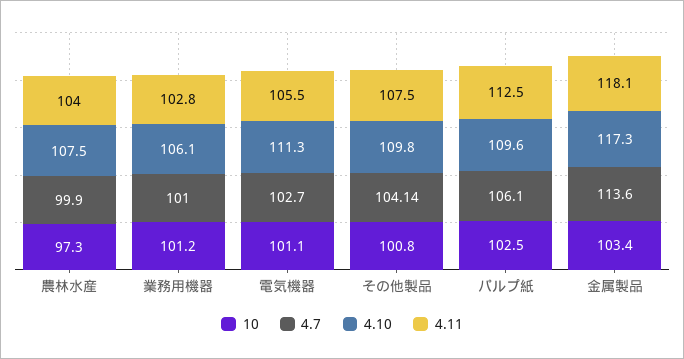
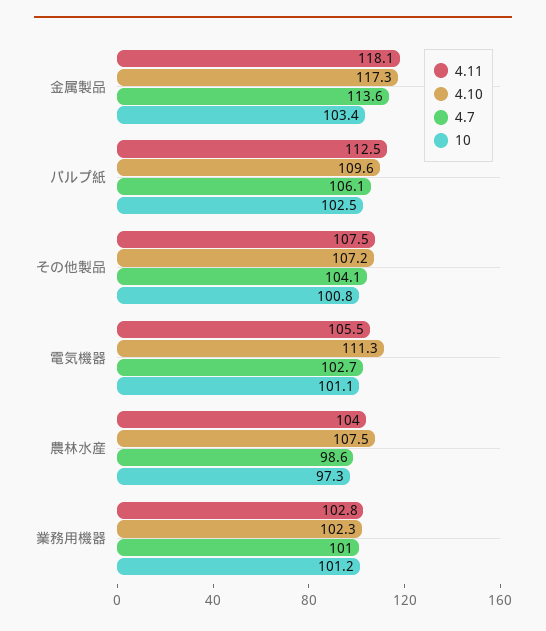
  {
    "10": {
      "農林水産": 97.3,
      "業務用機器": 101.2,
      "電気機器": 101.1,
      "その他製品": 100.8,
      "パルプ紙": 102.5,
      "金属製品": 103.4
    },
    "4.7": {
-     "農林水産": 99.9,
+     "農林水産": 98.6,
      "業務用機器": 101,
      "電気機器": 102.7,
      "その他製品": 104.14,
      "パルプ紙": 106.1,
      "金属製品": 113.6
    },
    "4.10": {
      "農林水産": 107.5,
-     "業務用機器": 106.1,
+     "業務用機器": 102.3,
      "電気機器": 111.3,
-     "その他製品": 109.8,
+     "その他製品": 107.2,
      "パルプ紙": 109.6,
      "金属製品": 117.3
    },
    "4.11": {
      "農林水産": 104,
      "業務用機器": 102.8,
      "電気機器": 105.5,
      "その他製品": 107.5,
      "パルプ紙": 112.5,
      "金属製品": 118.1
    }
  }

